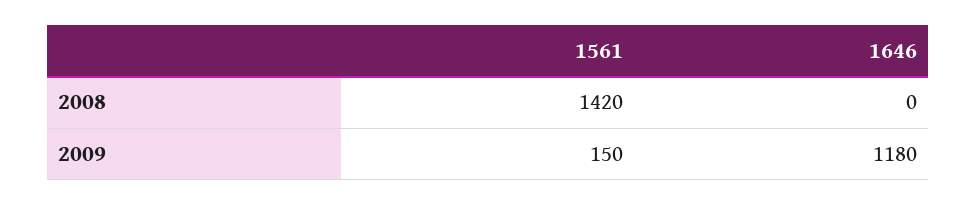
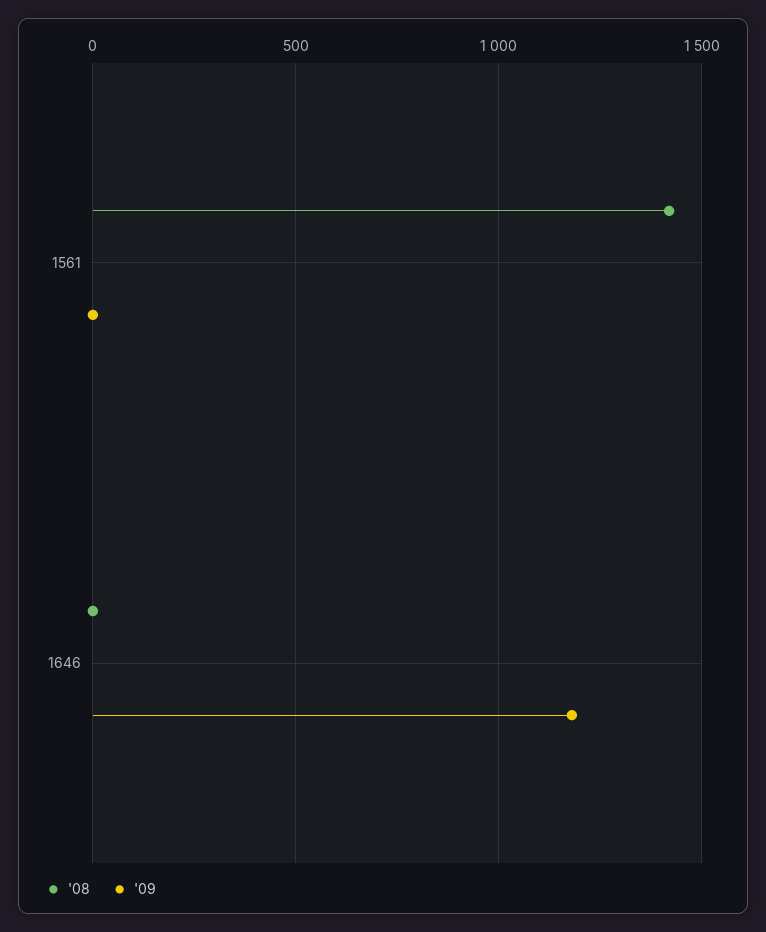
  {
    "2008": {
      "1561": 1420,
      "1646": 0
    },
    "2009": {
-     "1561": 150,
+     "1561": 0,
      "1646": 1180
    }
  }

